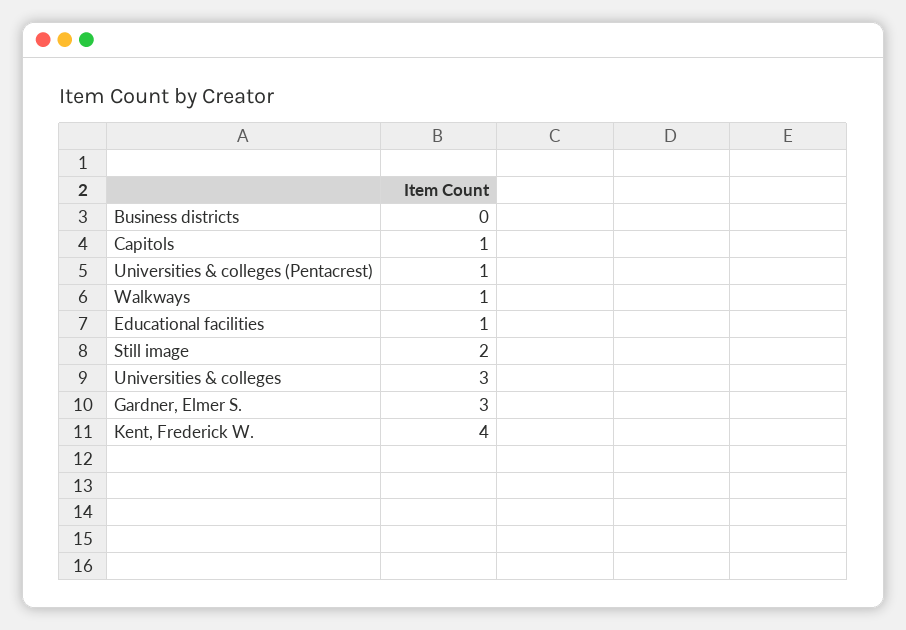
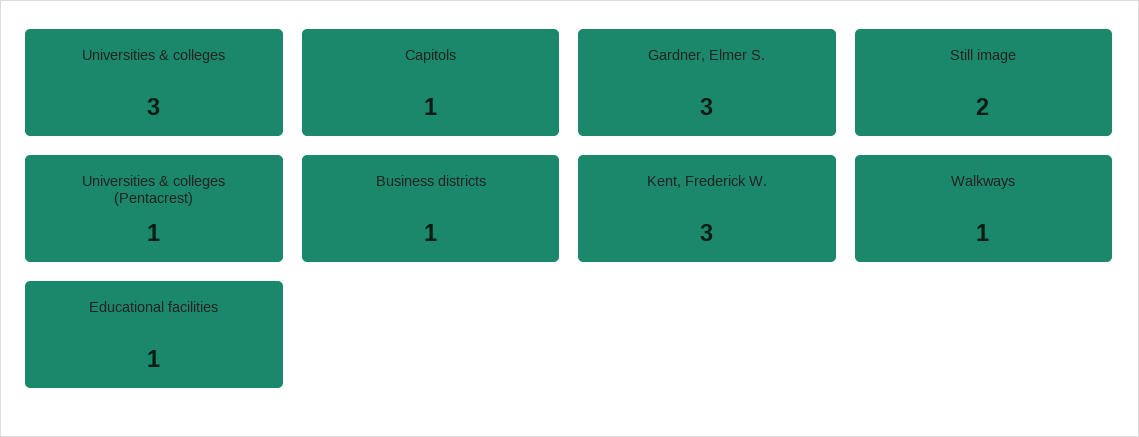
  {
-   "Business districts": 0,
+   "Business districts": 1,
    "Capitols": 1,
    "Universities & colleges (Pentacrest)": 1,
    "Walkways": 1,
    "Educational facilities": 1,
    "Still image": 2,
    "Universities & colleges": 3,
    "Gardner, Elmer S.": 3,
-   "Kent, Frederick W.": 4
+   "Kent, Frederick W.": 3
  }

